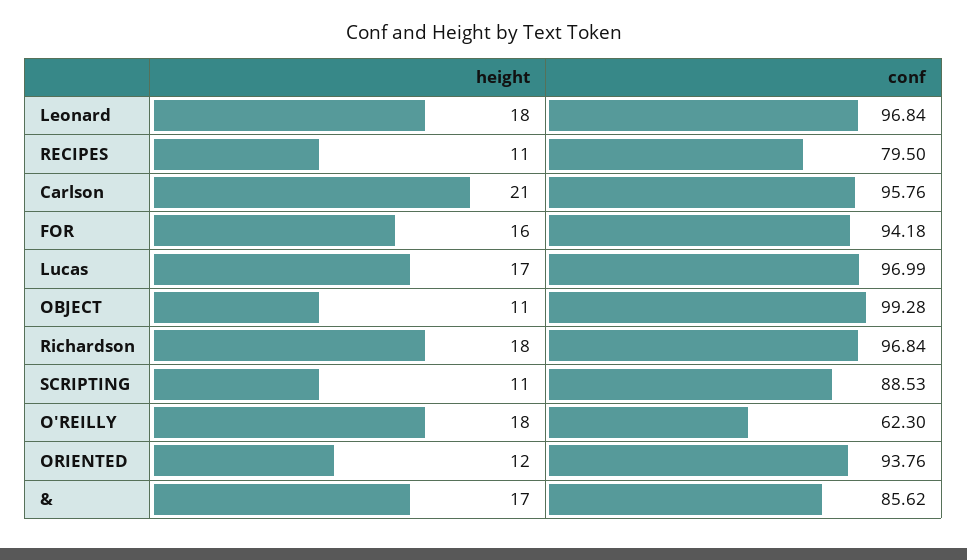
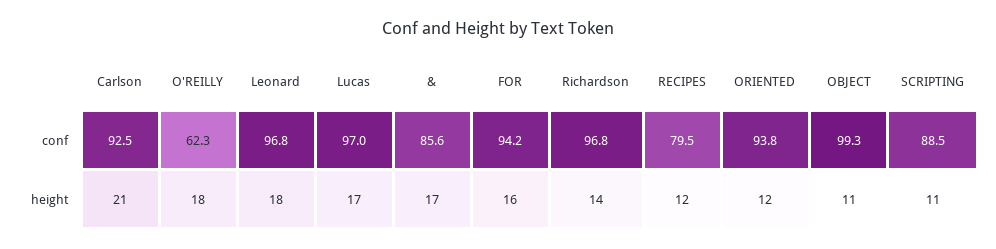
  {
    "height": {
      "Leonard": 18,
-     "RECIPES": 11,
+     "RECIPES": 12,
      "Carlson": 21,
      "FOR": 16,
      "Lucas": 17,
      "OBJECT": 11,
-     "Richardson": 18,
+     "Richardson": 14,
      "SCRIPTING": 11,
      "O'REILLY": 18,
      "ORIENTED": 12,
      "&": 17
    },
    "conf": {
      "Leonard": 96.84,
      "RECIPES": 79.5,
-     "Carlson": 95.76,
+     "Carlson": 92.5,
      "FOR": 94.18,
      "Lucas": 96.99,
      "OBJECT": 99.28,
      "Richardson": 96.84,
      "SCRIPTING": 88.53,
      "O'REILLY": 62.3,
      "ORIENTED": 93.76,
      "&": 85.62
    }
  }

